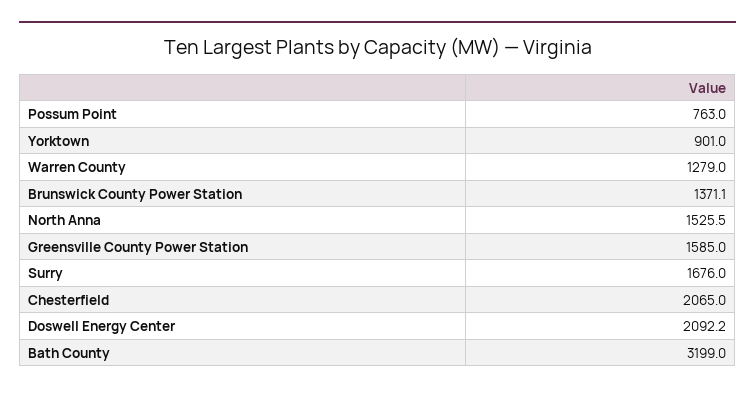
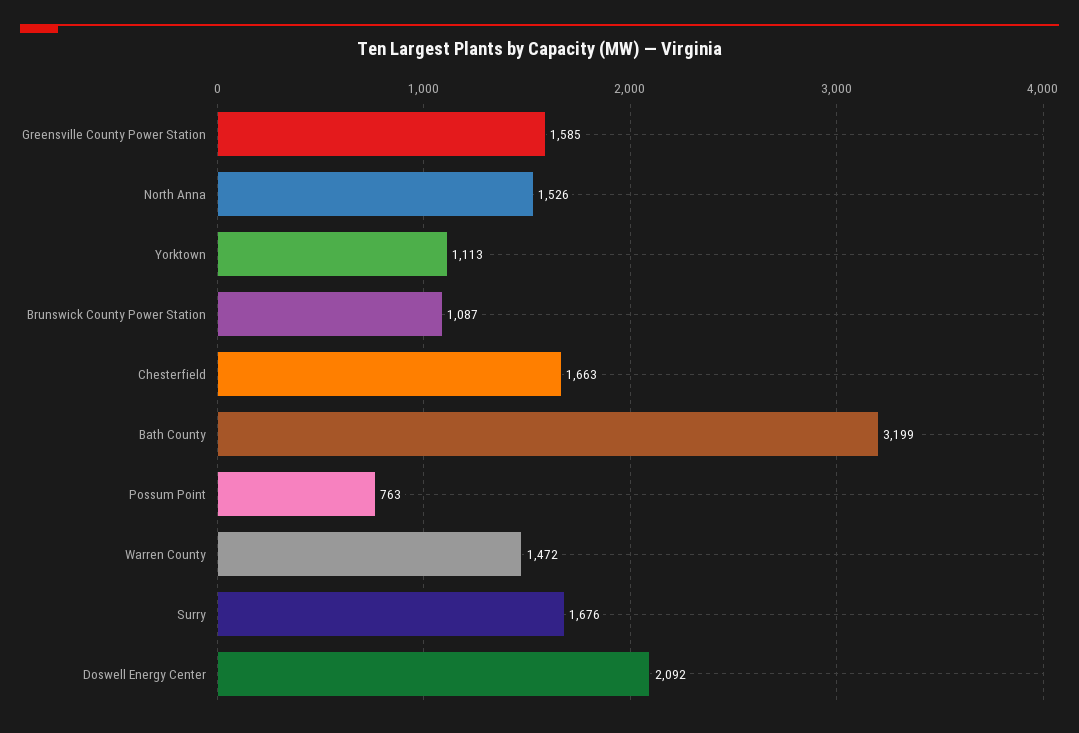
  {
    "Possum Point": 763,
-   "Yorktown": 901,
+   "Yorktown": 1113,
-   "Warren County": 1279,
+   "Warren County": 1472,
-   "Brunswick County Power Station": 1371.1,
+   "Brunswick County Power Station": 1087,
    "North Anna": 1525.5,
    "Greensville County Power Station": 1585,
    "Surry": 1676,
-   "Chesterfield": 2065,
+   "Chesterfield": 1663,
    "Doswell Energy Center": 2092.2,
    "Bath County": 3199
  }

